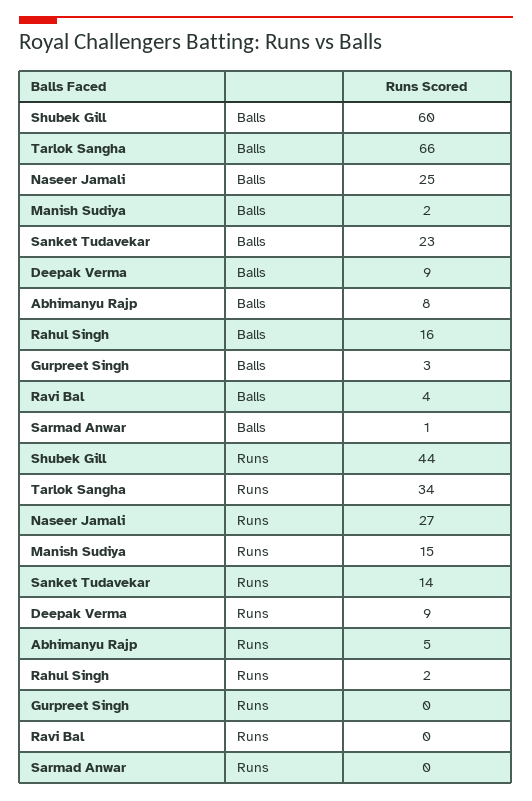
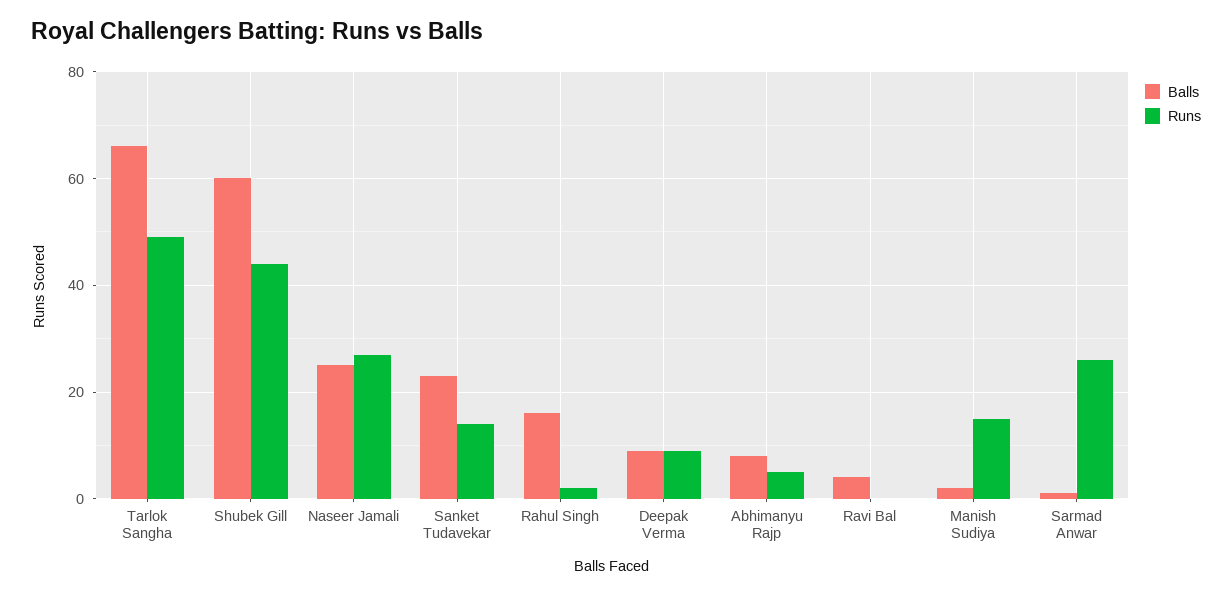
  {
    "Balls": {
      "Shubek Gill": 60,
      "Tarlok Sangha": 66,
      "Naseer Jamali": 25,
      "Manish Sudiya": 2,
      "Sanket Tudavekar": 23,
      "Deepak Verma": 9,
      "Abhimanyu Rajp": 8,
      "Rahul Singh": 16,
-     "Gurpreet Singh": 3,
      "Ravi Bal": 4,
      "Sarmad Anwar": 1
    },
    "Runs": {
      "Shubek Gill": 44,
-     "Tarlok Sangha": 34,
+     "Tarlok Sangha": 50,
      "Naseer Jamali": 27,
      "Manish Sudiya": 15,
      "Sanket Tudavekar": 14,
      "Deepak Verma": 9,
      "Abhimanyu Rajp": 5,
      "Rahul Singh": 2,
-     "Gurpreet Singh": 0,
      "Ravi Bal": 0,
-     "Sarmad Anwar": 0
+     "Sarmad Anwar": 25
    }
  }

